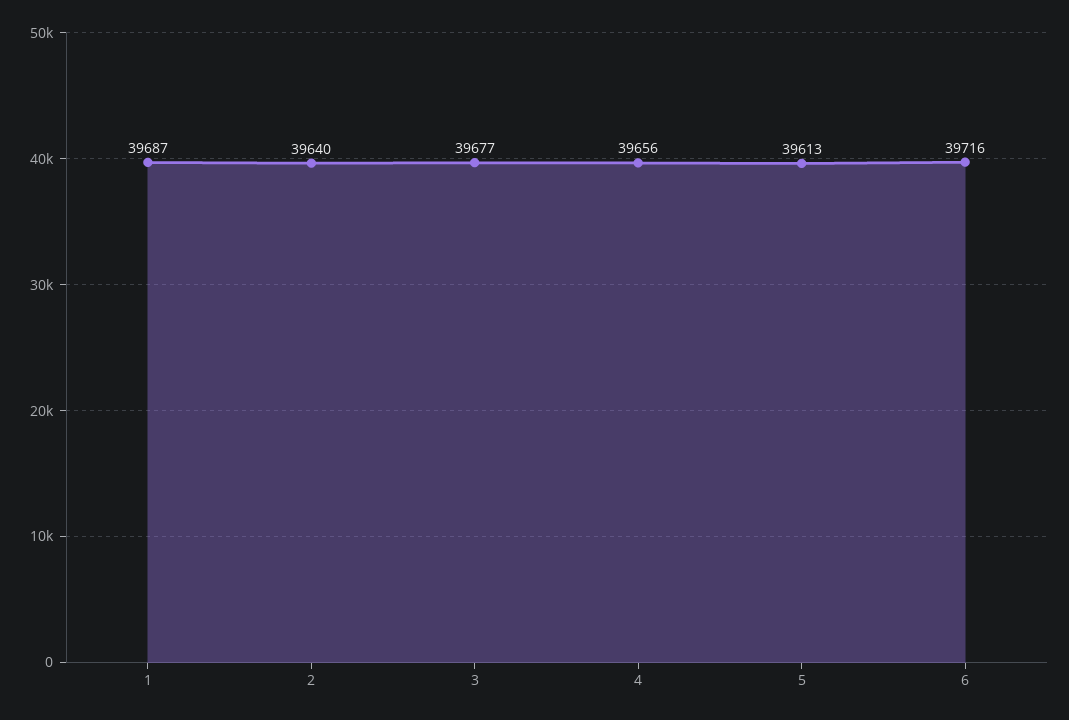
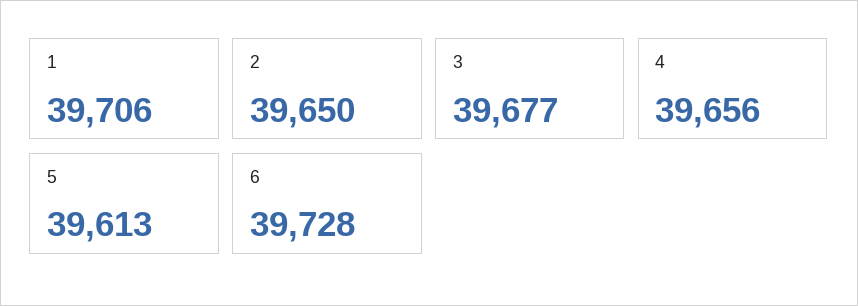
  {
-   "1": 39687,
+   "1": 39706,
-   "2": 39640,
+   "2": 39650,
    "3": 39677,
    "4": 39656,
    "5": 39613,
-   "6": 39716
+   "6": 39728
  }

